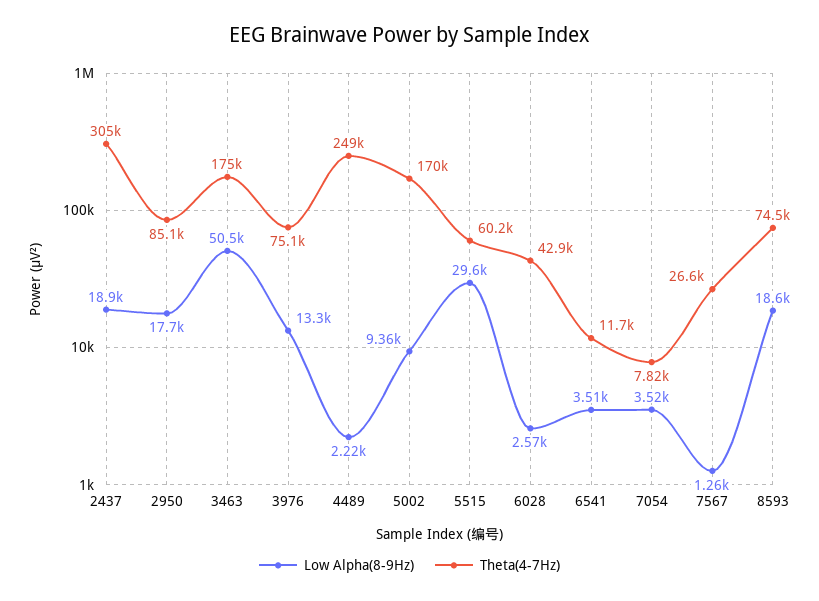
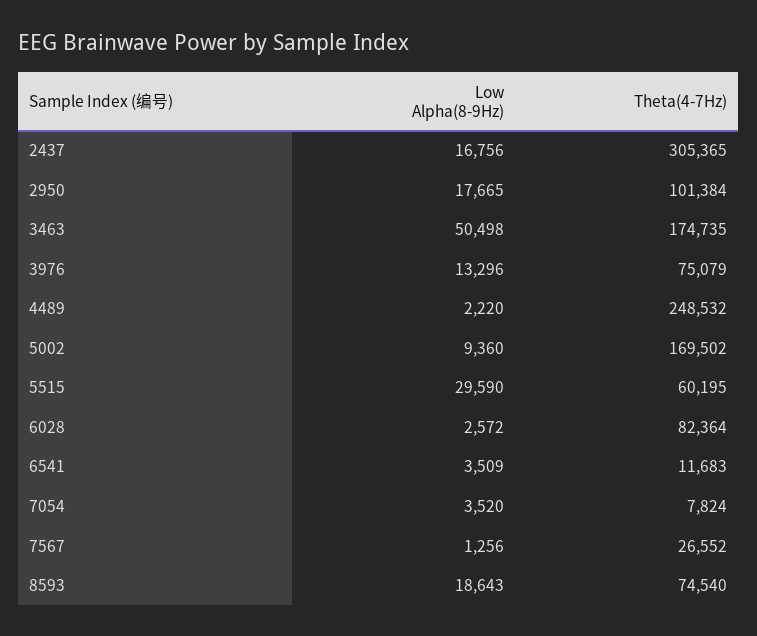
  {
    "Low Alpha(8-9Hz)": {
-     "2437": 18900,
+     "2437": 16756,
      "2950": 17665,
      "3463": 50498,
      "3976": 13296,
      "4489": 2220,
      "5002": 9360,
      "5515": 29590,
      "6028": 2572,
      "6541": 3509,
      "7054": 3520,
      "7567": 1256,
      "8593": 18643
    },
    "Theta(4-7Hz)": {
      "2437": 305365,
-     "2950": 85100,
+     "2950": 101384,
      "3463": 174735,
      "3976": 75079,
      "4489": 248532,
      "5002": 169502,
      "5515": 60195,
-     "6028": 42900,
+     "6028": 82364,
      "6541": 11683,
      "7054": 7824,
      "7567": 26552,
      "8593": 74540
    }
  }

